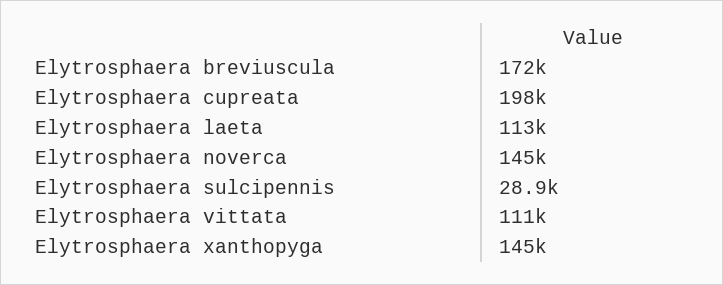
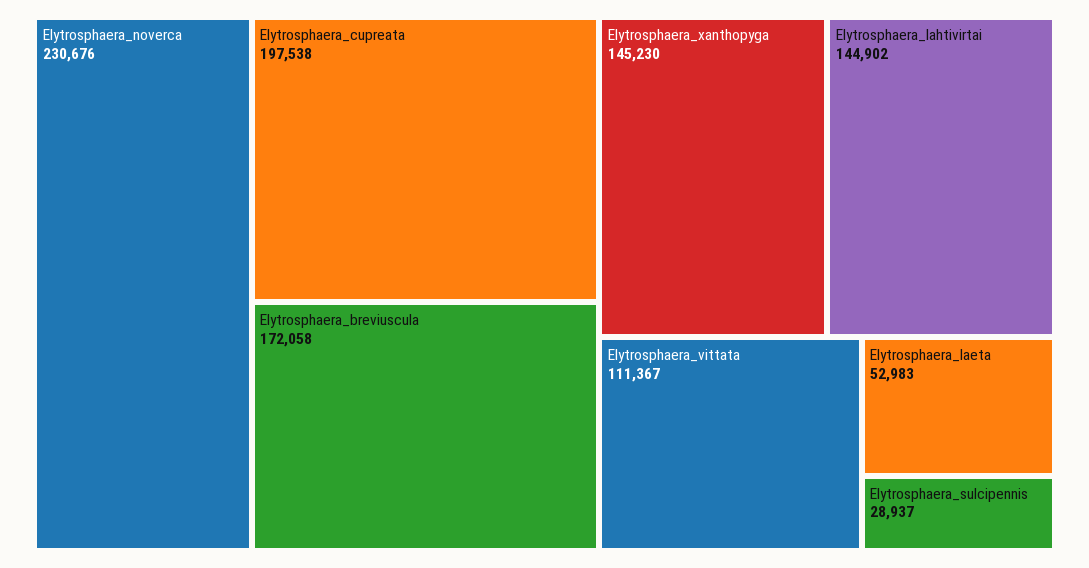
  {
    "Elytrosphaera breviuscula": 172058,
    "Elytrosphaera cupreata": 197538,
-   "Elytrosphaera laeta": 113000,
+   "Elytrosphaera laeta": 52983,
-   "Elytrosphaera noverca": 145000,
+   "Elytrosphaera noverca": 230676,
    "Elytrosphaera sulcipennis": 28937,
    "Elytrosphaera vittata": 111367,
-   "Elytrosphaera xanthopyga": 145230
+   "Elytrosphaera xanthopyga": 145230,
+   "Elytrosphaera_lahtivirtai": 144902
  }

